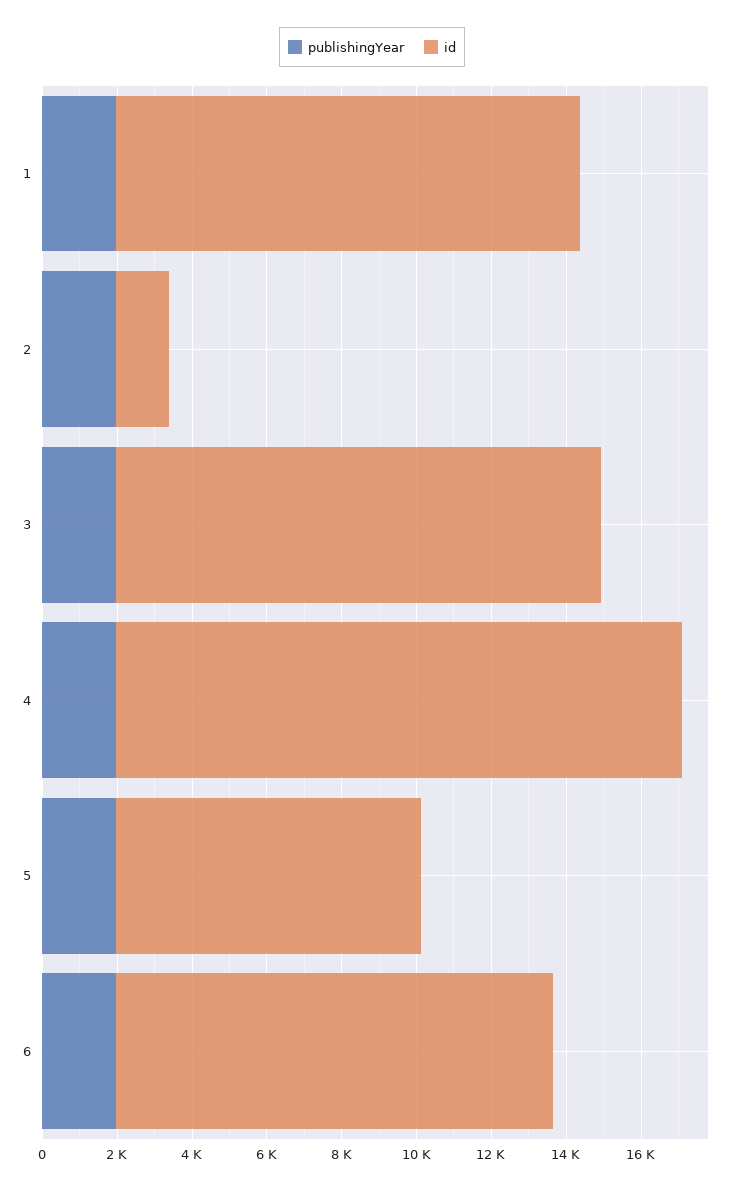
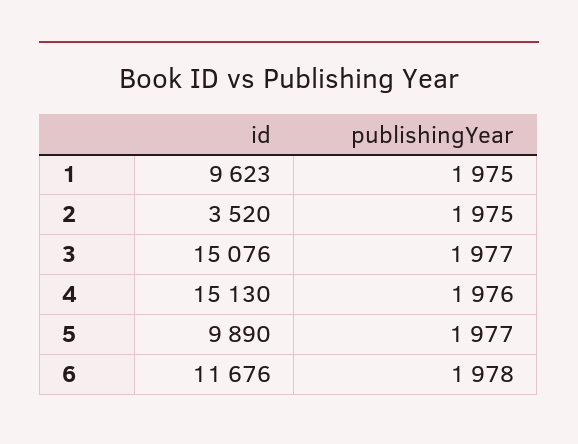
  {
    "publishingYear": {
      "1": 1975,
      "2": 1975,
      "3": 1977,
      "4": 1976,
      "5": 1977,
      "6": 1978
    },
    "id": {
-     "1": 12500,
+     "1": 9623,
-     "2": 1500,
+     "2": 3520,
-     "3": 13000,
+     "3": 15076,
      "4": 15130,
-     "5": 8000,
+     "5": 9890,
      "6": 11676
    }
  }

